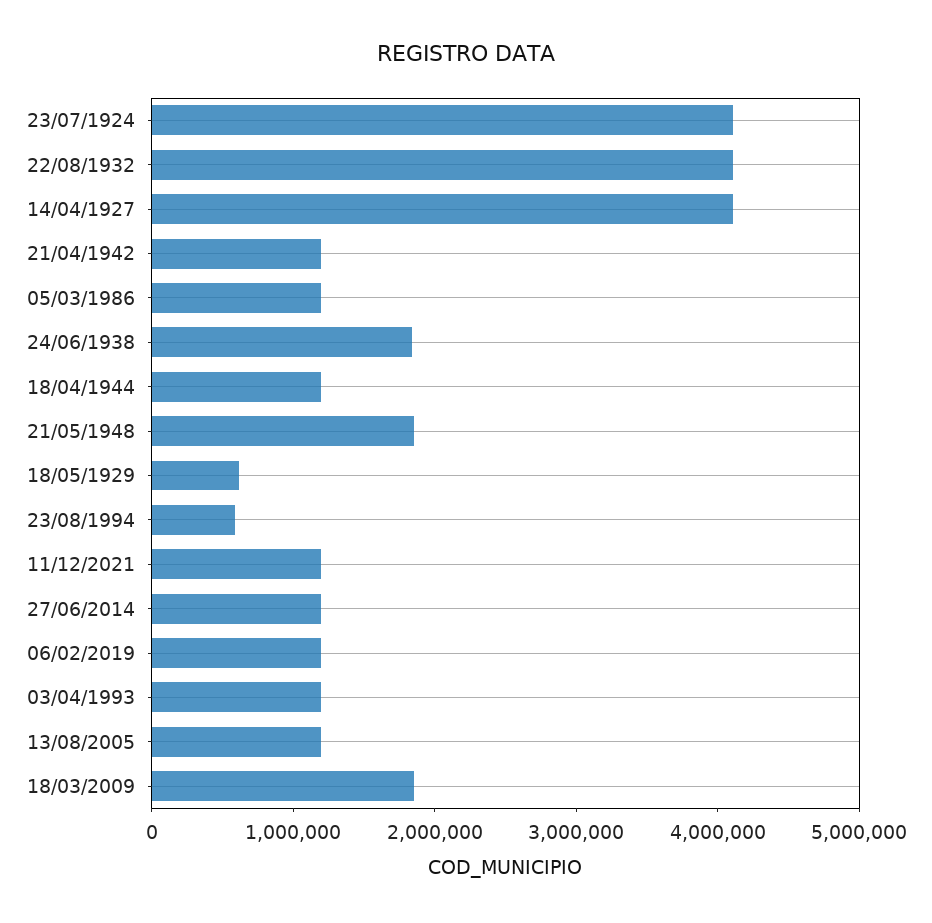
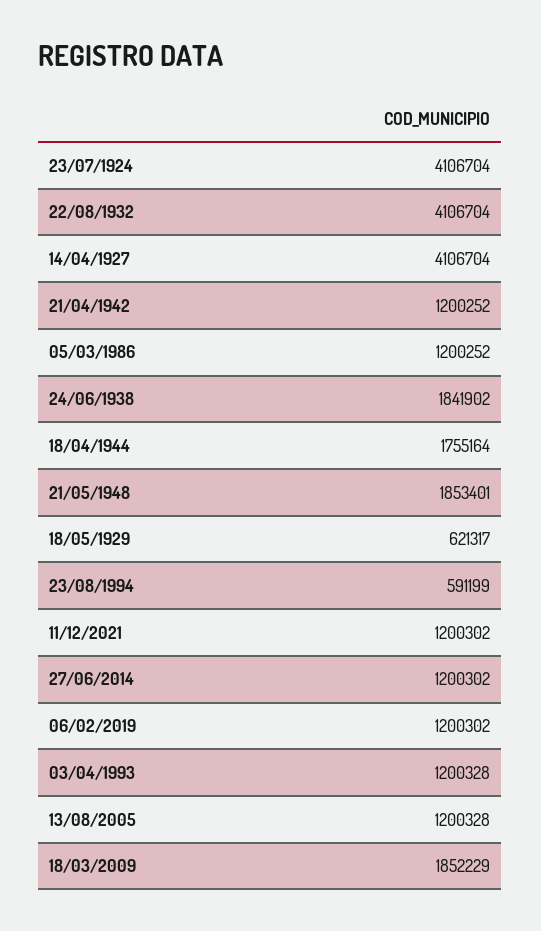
  {
    "23/07/1924": 4106704,
    "22/08/1932": 4106704,
    "14/04/1927": 4106704,
    "21/04/1942": 1200252,
    "05/03/1986": 1200252,
    "24/06/1938": 1841902,
-   "18/04/1944": 1200000,
+   "18/04/1944": 1755164,
    "21/05/1948": 1853401,
    "18/05/1929": 621317,
    "23/08/1994": 591199,
    "11/12/2021": 1200302,
    "27/06/2014": 1200302,
    "06/02/2019": 1200302,
    "03/04/1993": 1200328,
    "13/08/2005": 1200328,
    "18/03/2009": 1852229
  }

